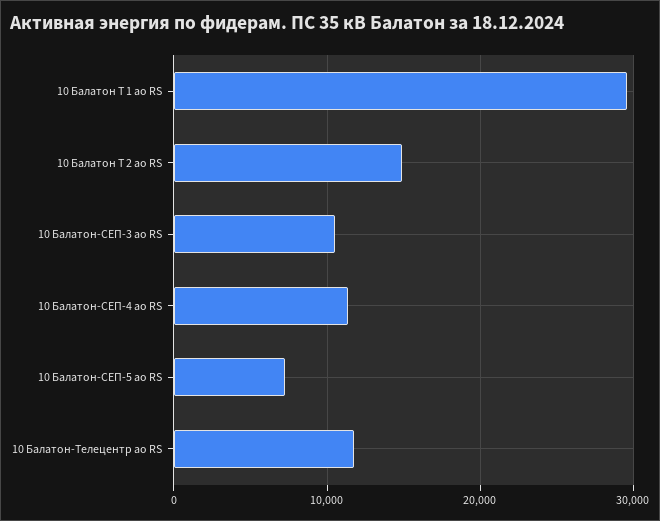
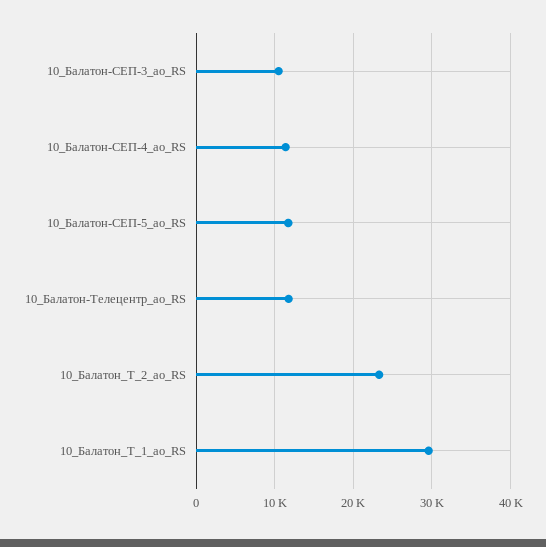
  {
    "10 Балатон Т 1 ао RS": 30000,
-   "10 Балатон Т 2 ао RS": 15000,
+   "10 Балатон Т 2 ао RS": 23000,
    "10 Балатон-СЕП-3 ао RS": 10000,
    "10 Балатон-СЕП-4 ао RS": 11000,
-   "10 Балатон-СЕП-5 ао RS": 7000,
+   "10 Балатон-СЕП-5 ао RS": 12000,
    "10 Балатон-Телецентр ао RS": 12000
  }

